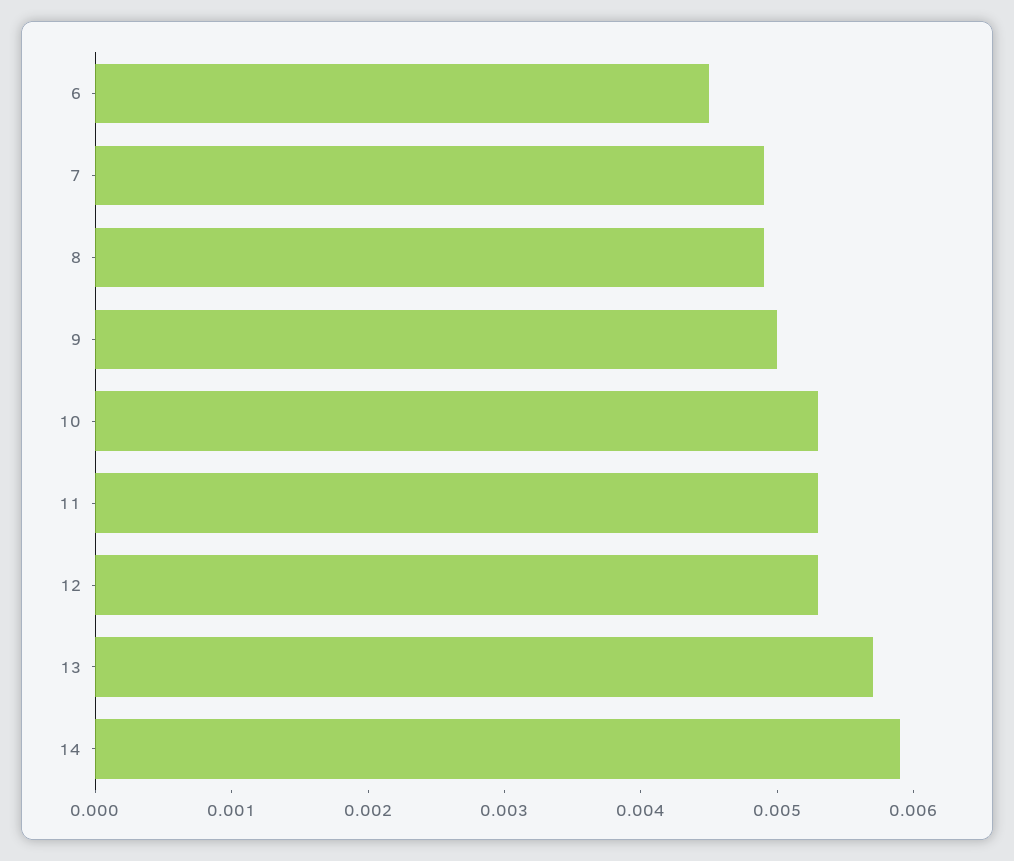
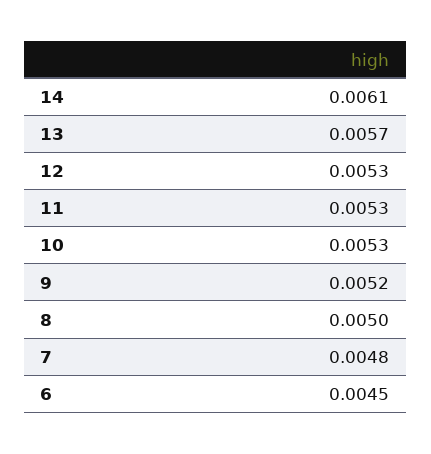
  {
    "6": 0.0045,
-   "7": 0.0049,
+   "7": 0.0048,
-   "8": 0.0049,
+   "8": 0.005,
-   "9": 0.005,
+   "9": 0.0052,
    "10": 0.0053,
    "11": 0.0053,
    "12": 0.0053,
    "13": 0.0057,
-   "14": 0.0059
+   "14": 0.0061
  }

